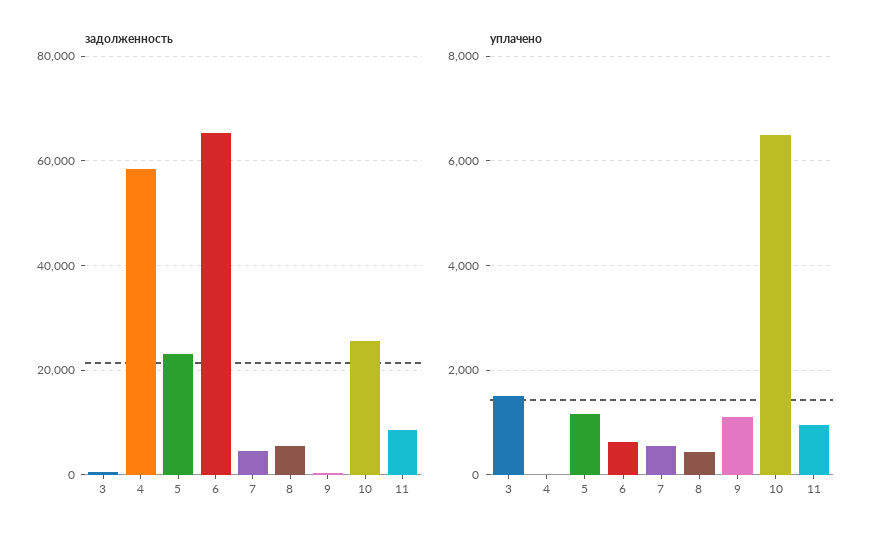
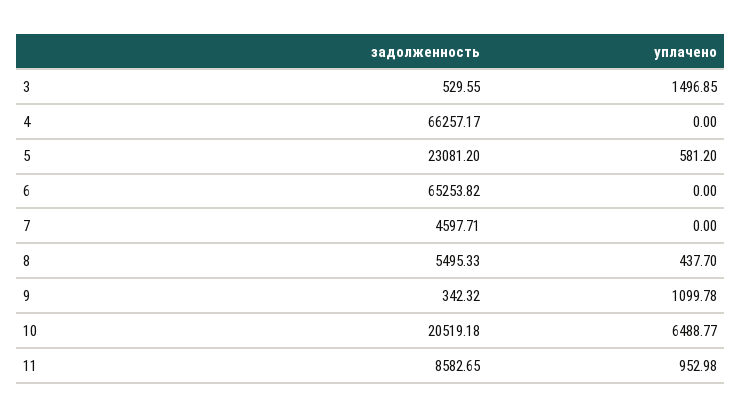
  {
    "задолженность": {
      "3": 529.55,
-     "4": 58000,
+     "4": 66257.17,
      "5": 23081.2,
      "6": 65253.82,
      "7": 4597.71,
      "8": 5495.33,
      "9": 342.32,
-     "10": 26000,
+     "10": 20519.18,
      "11": 8582.65
    },
    "уплачено": {
      "3": 1496.85,
      "4": 0,
-     "5": 1200,
+     "5": 581.2,
-     "6": 600,
+     "6": 0,
-     "7": 600,
+     "7": 0,
      "8": 437.7,
      "9": 1099.78,
      "10": 6488.77,
      "11": 952.98
    }
  }

